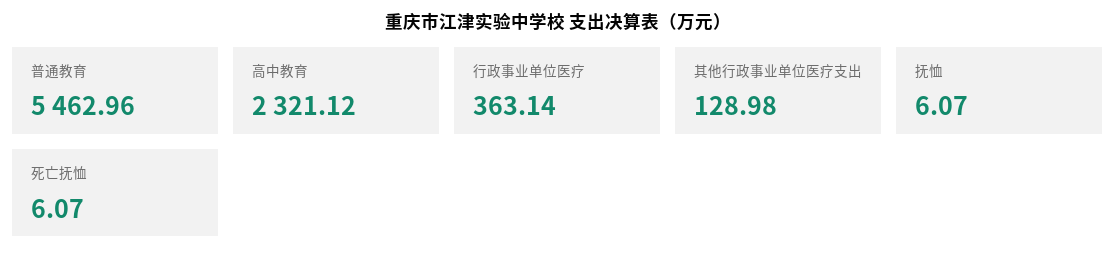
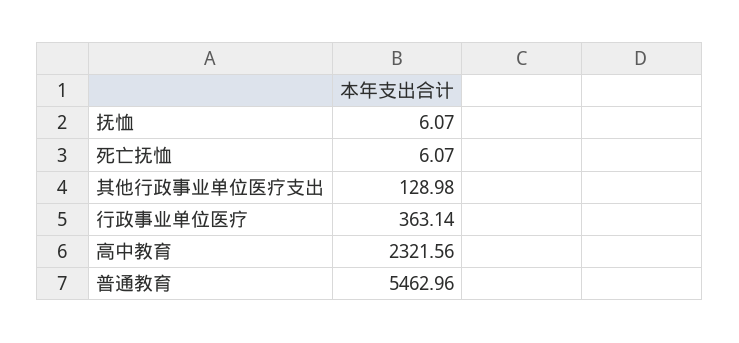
  {
    "普通教育": 5462.96,
-   "高中教育": 2321.12,
+   "高中教育": 2321.56,
    "行政事业单位医疗": 363.14,
    "其他行政事业单位医疗支出": 128.98,
    "抚恤": 6.07,
    "死亡抚恤": 6.07
  }

